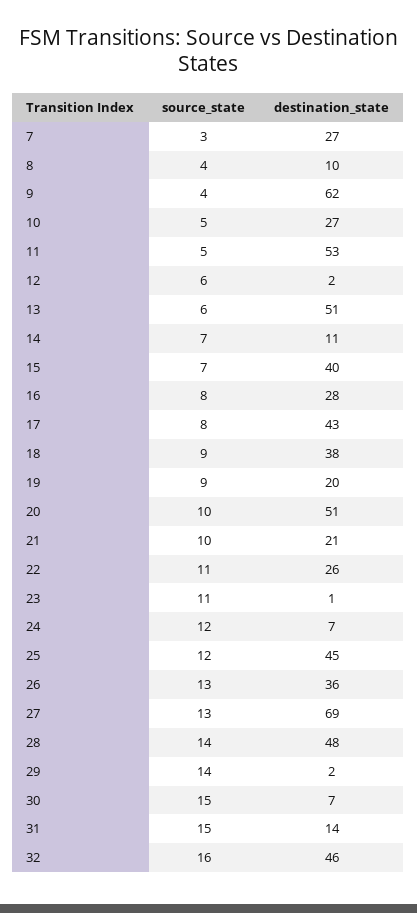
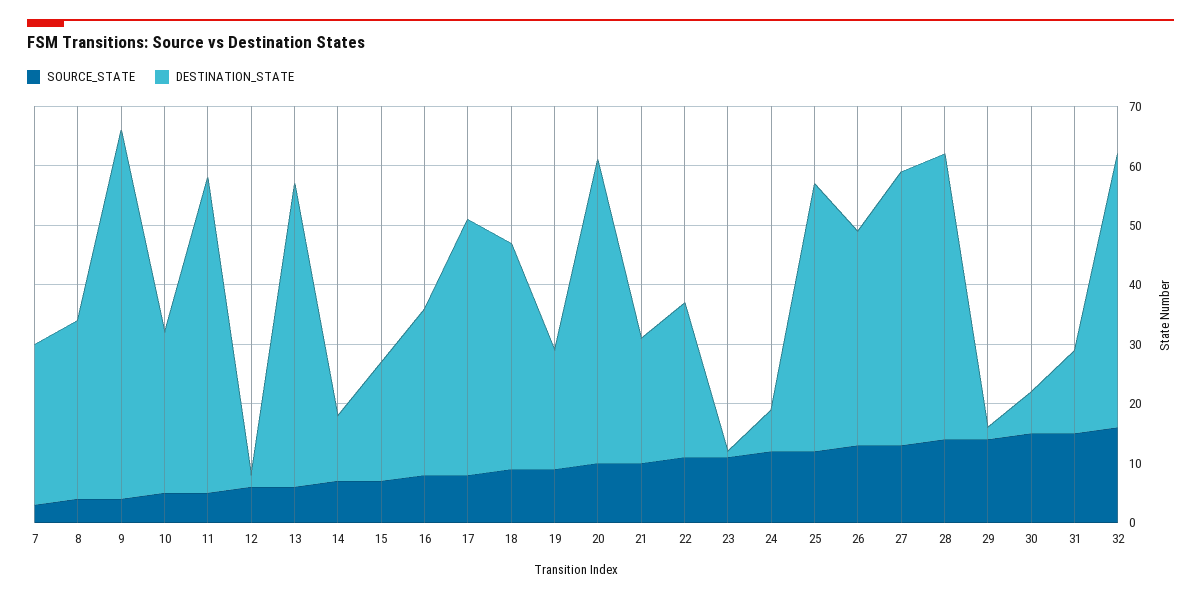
  {
    "source_state": {
      "7": 3,
      "8": 4,
      "9": 4,
      "10": 5,
      "11": 5,
      "12": 6,
      "13": 6,
      "14": 7,
      "15": 7,
      "16": 8,
      "17": 8,
      "18": 9,
      "19": 9,
      "20": 10,
      "21": 10,
      "22": 11,
      "23": 11,
      "24": 12,
      "25": 12,
      "26": 13,
      "27": 13,
      "28": 14,
      "29": 14,
      "30": 15,
      "31": 15,
      "32": 16
    },
    "destination_state": {
      "7": 27,
-     "8": 10,
+     "8": 30,
      "9": 62,
      "10": 27,
      "11": 53,
      "12": 2,
      "13": 51,
      "14": 11,
-     "15": 40,
+     "15": 20,
      "16": 28,
      "17": 43,
      "18": 38,
      "19": 20,
      "20": 51,
      "21": 21,
      "22": 26,
      "23": 1,
      "24": 7,
      "25": 45,
      "26": 36,
-     "27": 69,
+     "27": 45,
      "28": 48,
      "29": 2,
      "30": 7,
      "31": 14,
      "32": 46
    }
  }

